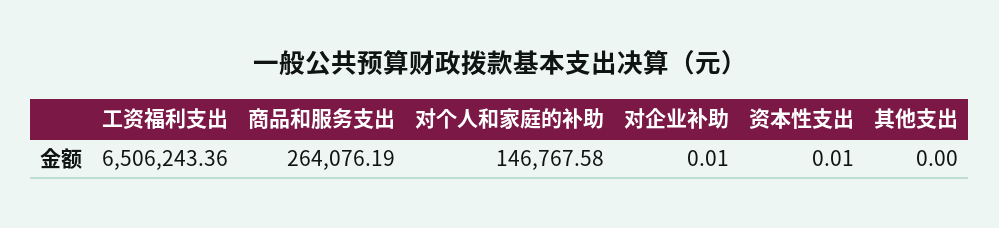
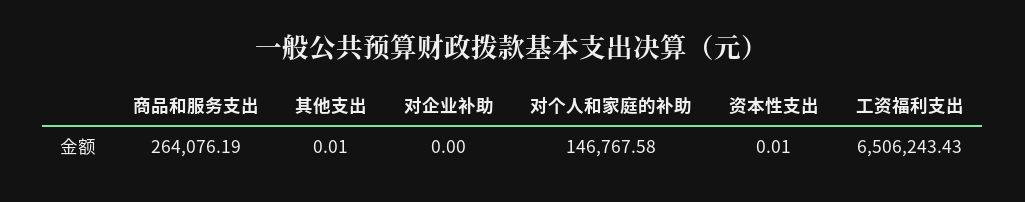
  {
-   "工资福利支出": 6506243.36,
+   "工资福利支出": 6506243.43,
    "商品和服务支出": 264076.19,
    "对个人和家庭的补助": 146767.58,
-   "对企业补助": 0.01,
+   "对企业补助": 0,
    "资本性支出": 0.01,
-   "其他支出": 0
+   "其他支出": 0.01
  }

